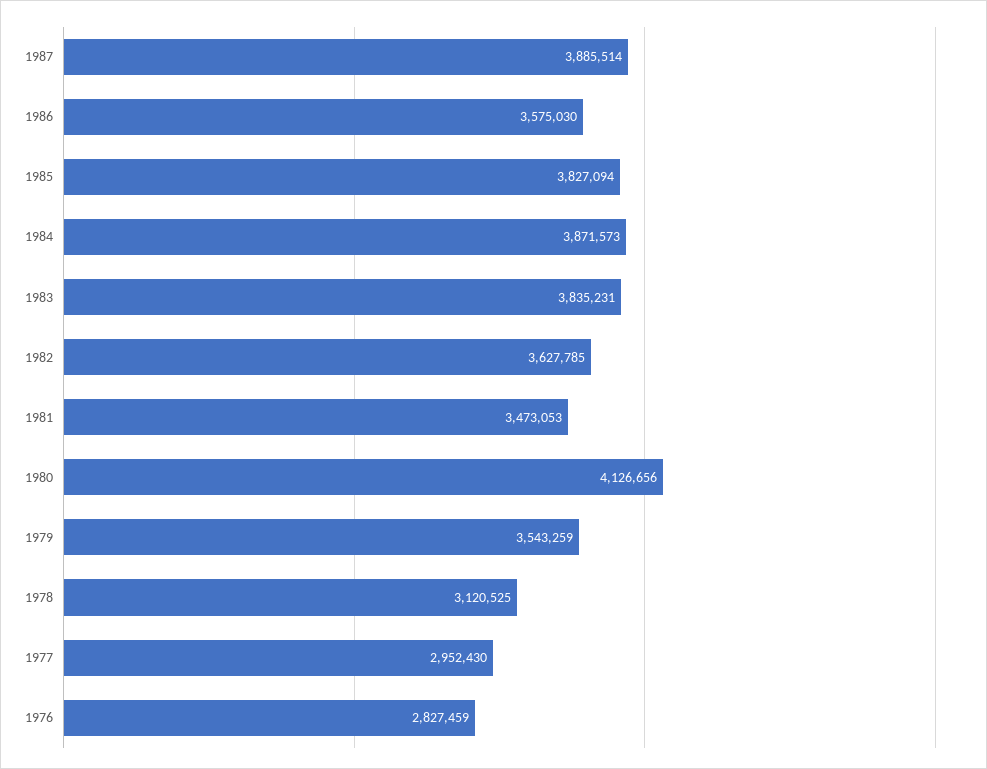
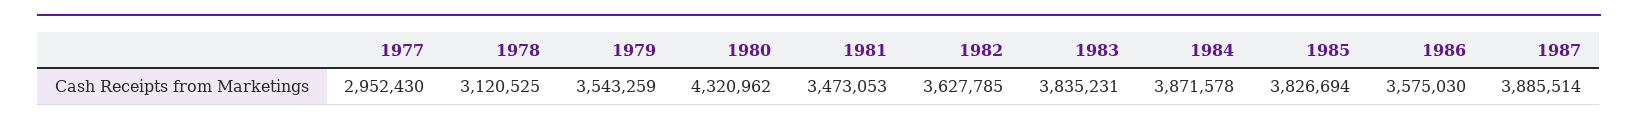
  {
    "1987": 3885514,
    "1986": 3575030,
-   "1985": 3827094,
+   "1985": 3826694,
-   "1984": 3871573,
+   "1984": 3871578,
    "1983": 3835231,
    "1982": 3627785,
    "1981": 3473053,
-   "1980": 4126656,
+   "1980": 4320962,
    "1979": 3543259,
    "1978": 3120525,
-   "1977": 2952430,
+   "1977": 2952430
-   "1976": 2827459
  }

